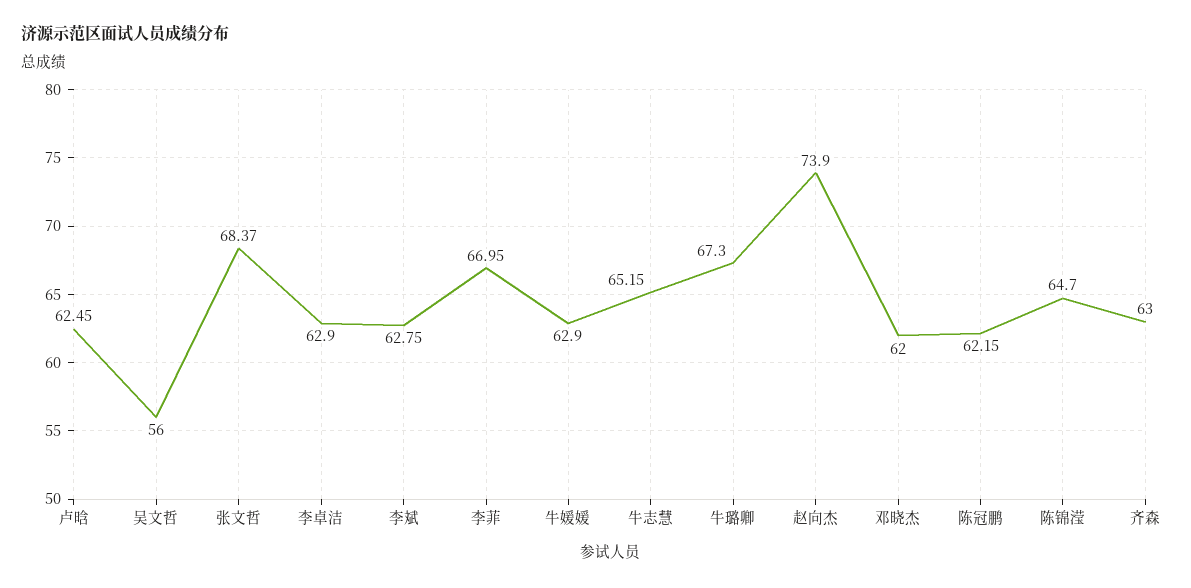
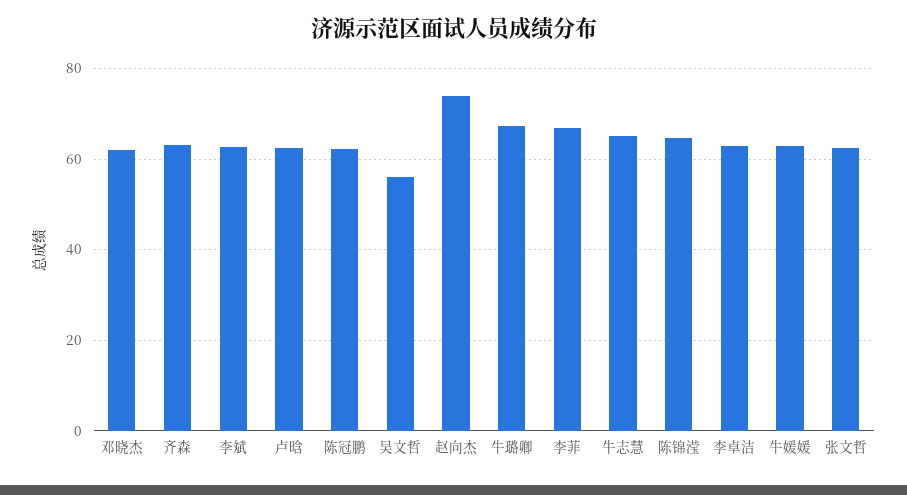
  {
    "卢晗": 62.45,
    "吴文哲": 56,
-   "张文哲": 68.37,
+   "张文哲": 62,
    "李卓洁": 62.9,
    "李斌": 62.75,
    "李菲": 66.95,
    "牛媛媛": 62.9,
    "牛志慧": 65.15,
    "牛璐卿": 67.3,
    "赵向杰": 73.9,
    "邓晓杰": 62,
    "陈冠鹏": 62.15,
    "陈锦滢": 64.7,
    "齐森": 63
  }

